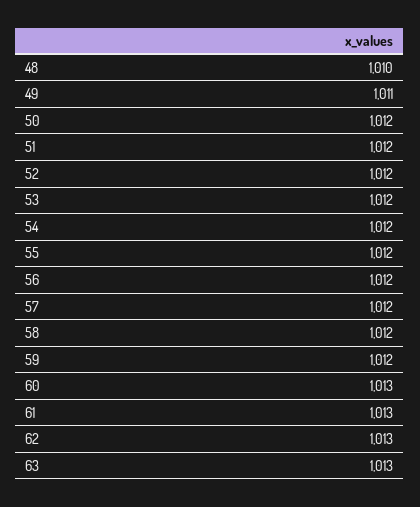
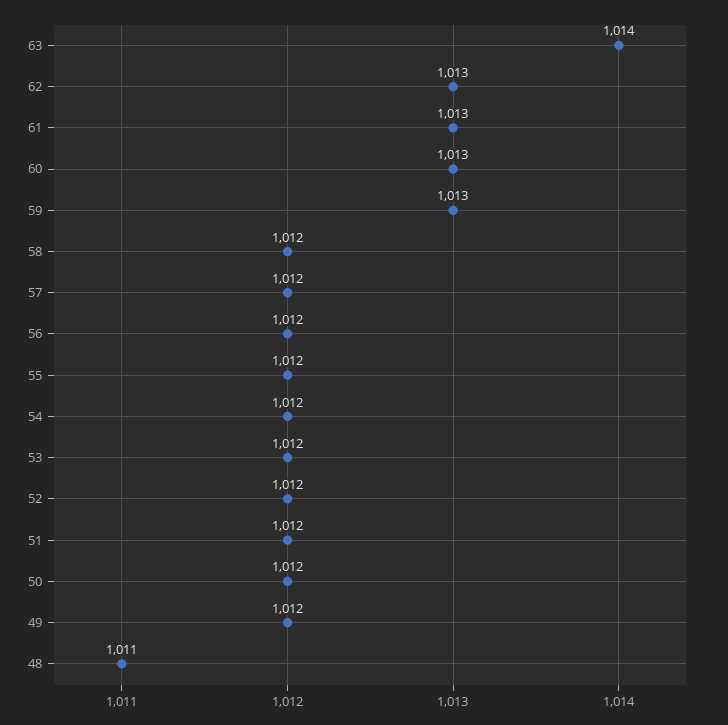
  {
-   "48": 1010,
+   "48": 1011,
-   "49": 1011,
+   "49": 1012,
    "50": 1012,
    "51": 1012,
    "52": 1012,
    "53": 1012,
    "54": 1012,
    "55": 1012,
    "56": 1012,
    "57": 1012,
    "58": 1012,
-   "59": 1012,
+   "59": 1013,
    "60": 1013,
    "61": 1013,
    "62": 1013,
-   "63": 1013
+   "63": 1014
  }

